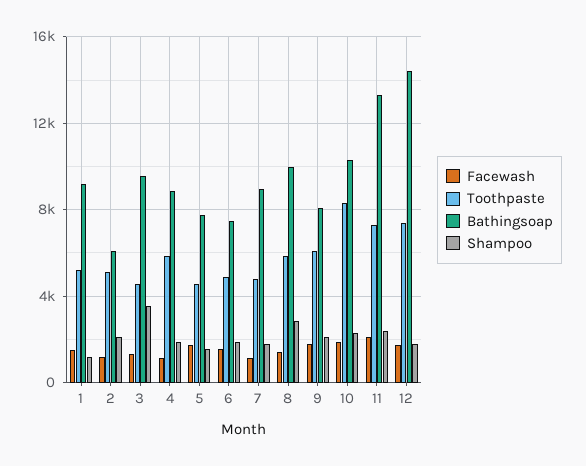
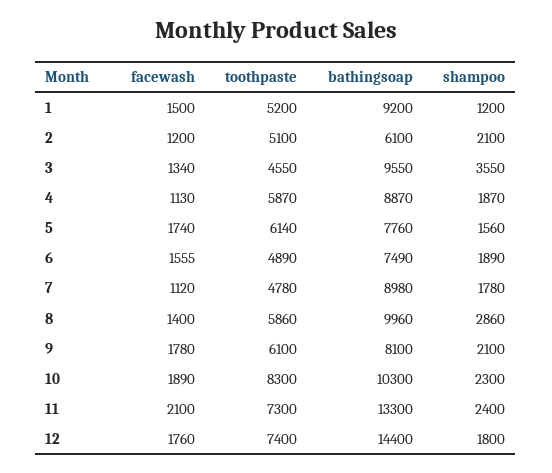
  {
    "Facewash": {
      "1": 1500,
      "2": 1200,
      "3": 1340,
      "4": 1130,
      "5": 1740,
      "6": 1555,
      "7": 1120,
      "8": 1400,
      "9": 1780,
      "10": 1890,
      "11": 2100,
      "12": 1760
    },
    "Toothpaste": {
      "1": 5200,
      "2": 5100,
      "3": 4550,
      "4": 5870,
-     "5": 4500,
+     "5": 6140,
      "6": 4890,
      "7": 4780,
      "8": 5860,
      "9": 6100,
      "10": 8300,
      "11": 7300,
      "12": 7400
    },
    "Bathingsoap": {
      "1": 9200,
      "2": 6100,
      "3": 9550,
      "4": 8870,
      "5": 7760,
      "6": 7490,
      "7": 8980,
      "8": 9960,
      "9": 8100,
      "10": 10300,
      "11": 13300,
      "12": 14400
    },
    "Shampoo": {
      "1": 1200,
      "2": 2100,
      "3": 3550,
      "4": 1870,
      "5": 1560,
      "6": 1890,
      "7": 1780,
      "8": 2860,
      "9": 2100,
      "10": 2300,
      "11": 2400,
      "12": 1800
    }
  }

